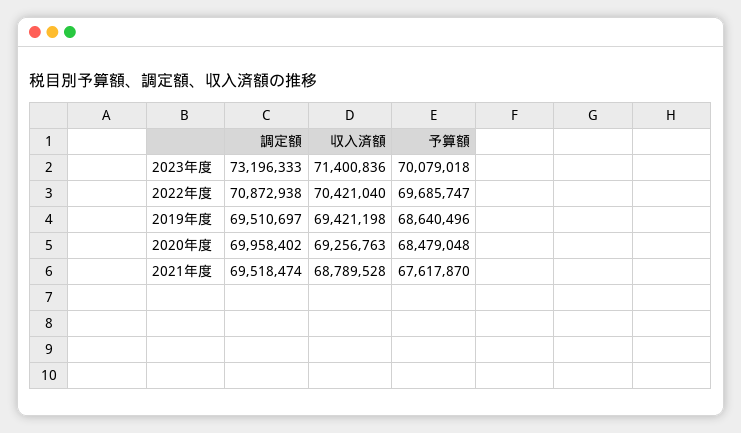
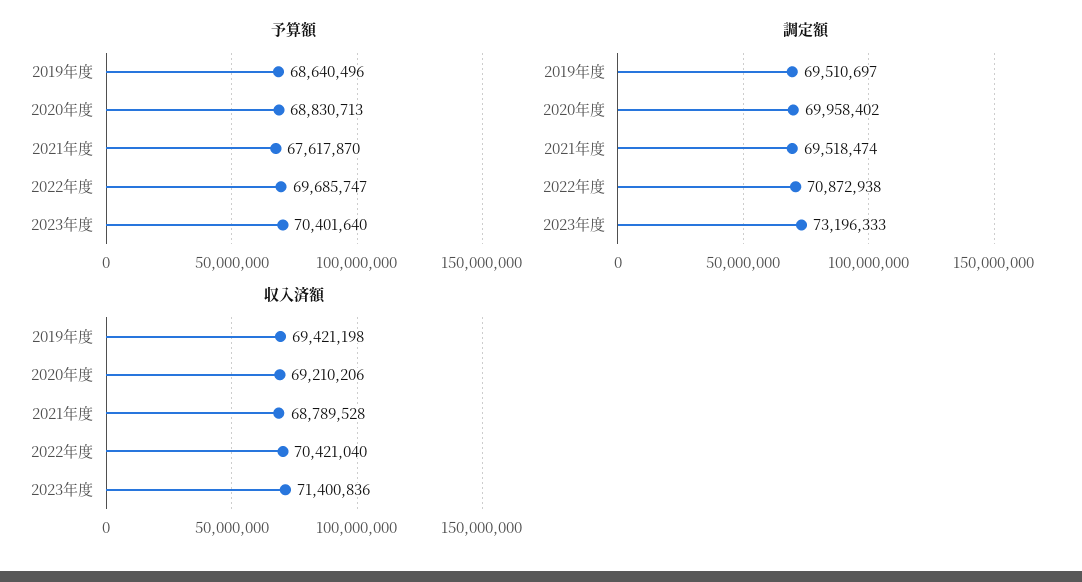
  {
    "調定額": {
      "2023年度": 73196333,
      "2022年度": 70872938,
      "2019年度": 69510697,
      "2020年度": 69958402,
      "2021年度": 69518474
    },
    "収入済額": {
      "2023年度": 71400836,
      "2022年度": 70421040,
      "2019年度": 69421198,
-     "2020年度": 69256763,
+     "2020年度": 69210206,
      "2021年度": 68789528
    },
    "予算額": {
-     "2023年度": 70079018,
+     "2023年度": 70401640,
      "2022年度": 69685747,
      "2019年度": 68640496,
-     "2020年度": 68479048,
+     "2020年度": 68830713,
      "2021年度": 67617870
    }
  }

